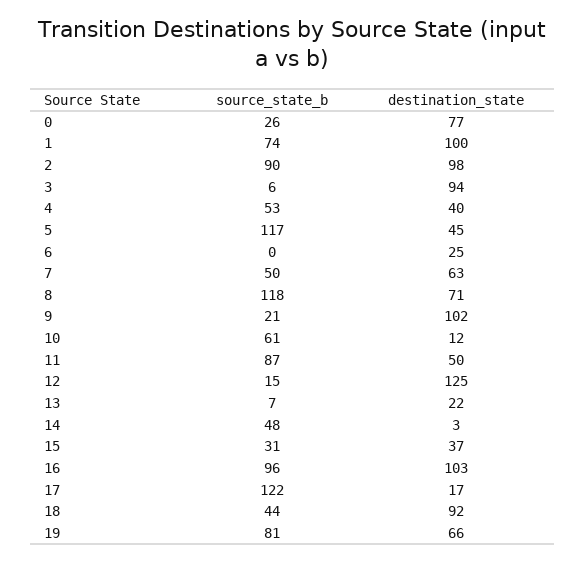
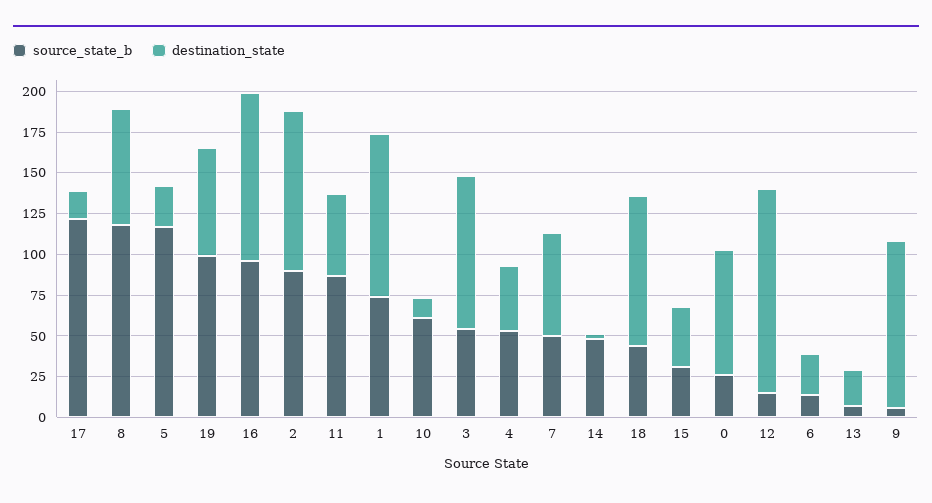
  {
    "source_state_b": {
      "0": 26,
      "1": 74,
      "2": 90,
-     "3": 6,
+     "3": 55,
      "4": 53,
      "5": 117,
-     "6": 0,
+     "6": 15,
      "7": 50,
      "8": 118,
-     "9": 21,
+     "9": 5,
      "10": 61,
      "11": 87,
      "12": 15,
      "13": 7,
      "14": 48,
      "15": 31,
      "16": 96,
      "17": 122,
      "18": 44,
-     "19": 81
+     "19": 100
    },
    "destination_state": {
      "0": 77,
      "1": 100,
      "2": 98,
      "3": 94,
      "4": 40,
-     "5": 45,
+     "5": 25,
      "6": 25,
      "7": 63,
      "8": 71,
      "9": 102,
      "10": 12,
      "11": 50,
      "12": 125,
      "13": 22,
      "14": 3,
      "15": 37,
      "16": 103,
      "17": 17,
      "18": 92,
      "19": 66
    }
  }

